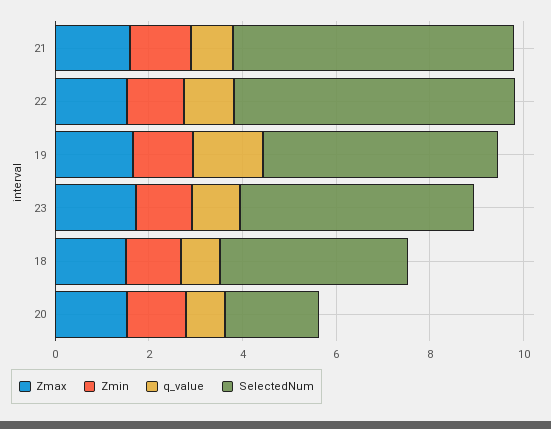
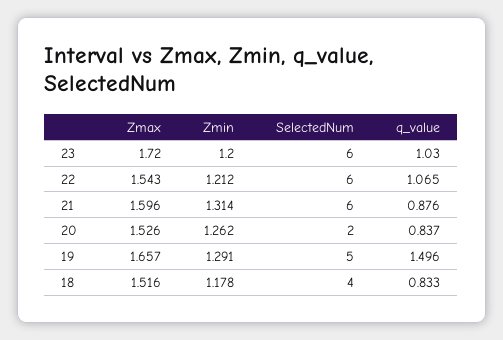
  {
    "Zmax": {
      "21": 1.596,
      "22": 1.543,
      "19": 1.657,
      "23": 1.72,
      "18": 1.516,
      "20": 1.526
    },
    "Zmin": {
      "21": 1.314,
      "22": 1.212,
      "19": 1.291,
      "23": 1.2,
      "18": 1.178,
      "20": 1.262
    },
    "q_value": {
      "21": 0.876,
      "22": 1.065,
      "19": 1.496,
      "23": 1.03,
      "18": 0.833,
      "20": 0.837
    },
    "SelectedNum": {
      "21": 6,
      "22": 6,
      "19": 5,
-     "23": 5,
+     "23": 6,
      "18": 4,
      "20": 2
    }
  }

